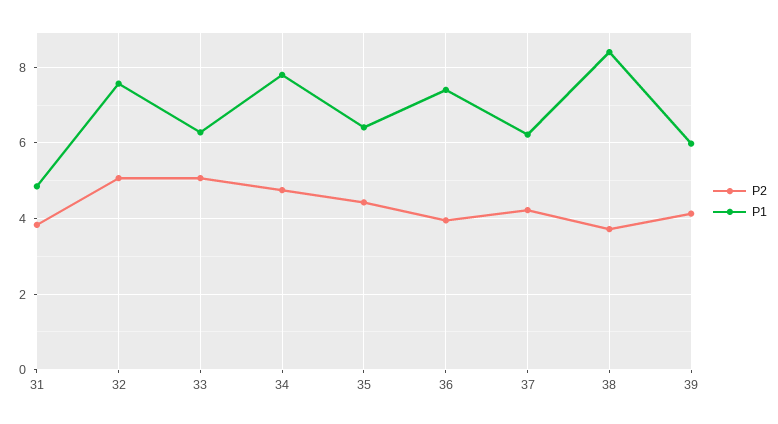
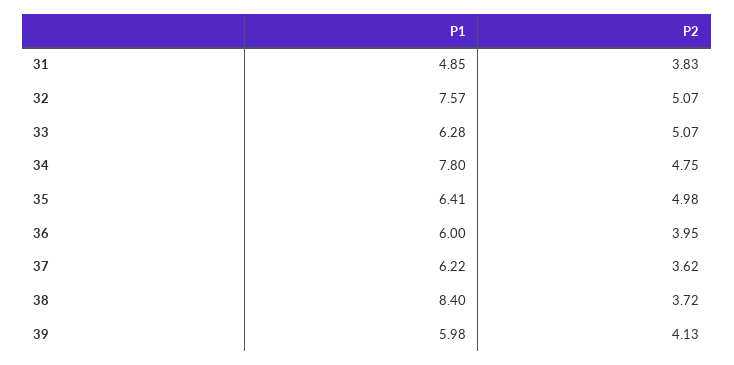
  {
    "P2": {
      "31": 3.83,
      "32": 5.07,
      "33": 5.07,
      "34": 4.75,
-     "35": 4.4,
+     "35": 4.98,
      "36": 3.95,
-     "37": 4.2,
+     "37": 3.62,
      "38": 3.72,
      "39": 4.13
    },
    "P1": {
      "31": 4.85,
      "32": 7.57,
      "33": 6.28,
      "34": 7.8,
      "35": 6.41,
-     "36": 7.4,
+     "36": 6,
      "37": 6.22,
      "38": 8.4,
      "39": 5.98
    }
  }

